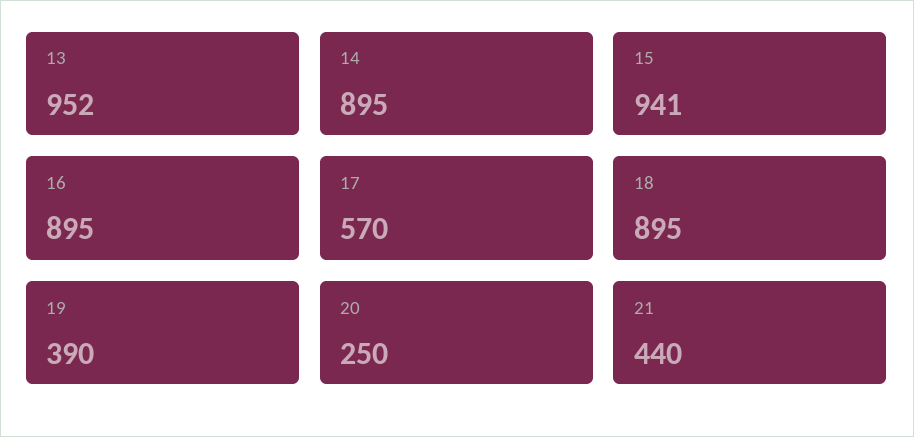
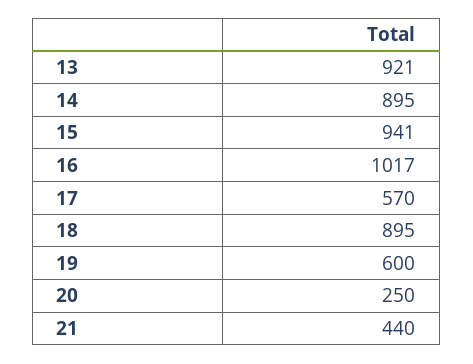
  {
-   "13": 952,
+   "13": 921,
    "14": 895,
    "15": 941,
-   "16": 895,
+   "16": 1017,
    "17": 570,
    "18": 895,
-   "19": 390,
+   "19": 600,
    "20": 250,
    "21": 440
  }

